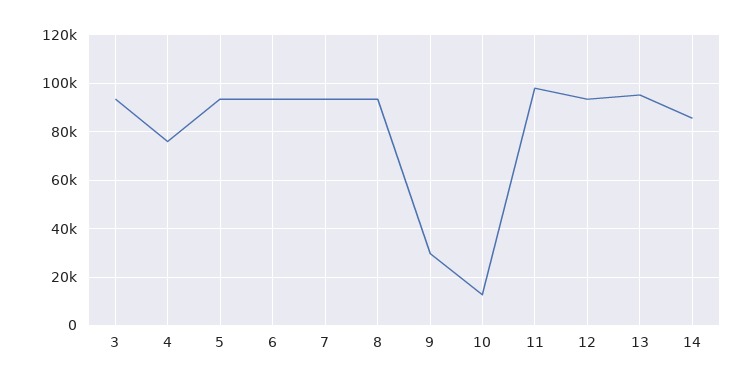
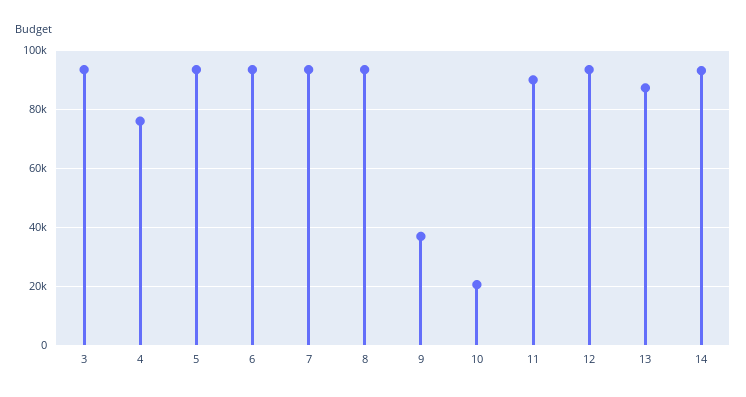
  {
    "3": 92500,
    "4": 75000,
    "5": 92500,
    "6": 92500,
    "7": 92500,
    "8": 92500,
-   "9": 30000,
+   "9": 37500,
-   "10": 12500,
+   "10": 20000,
-   "11": 97500,
+   "11": 90000,
    "12": 92500,
-   "13": 95000,
+   "13": 87500,
-   "14": 85000
+   "14": 92500
  }

